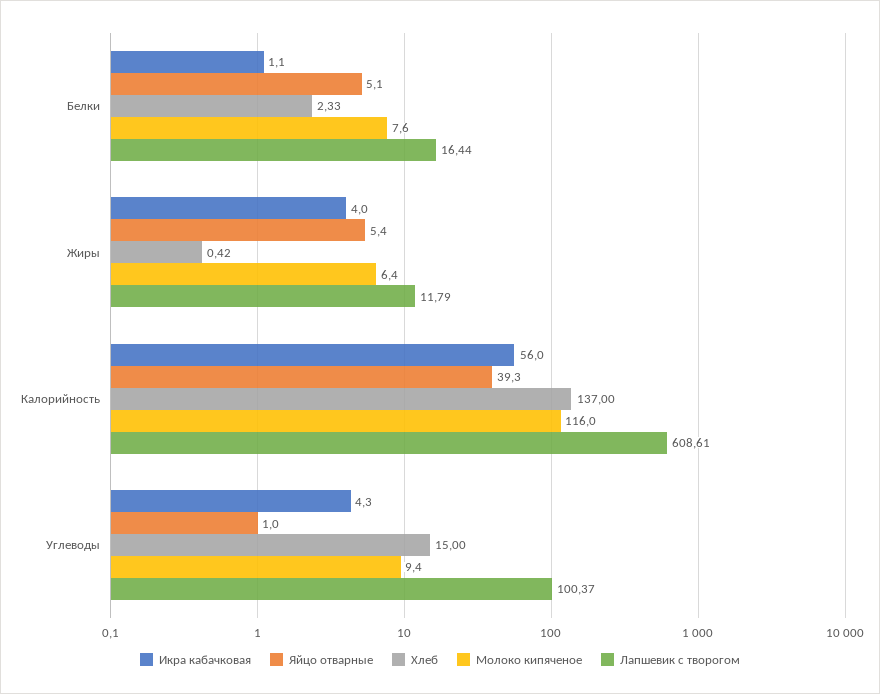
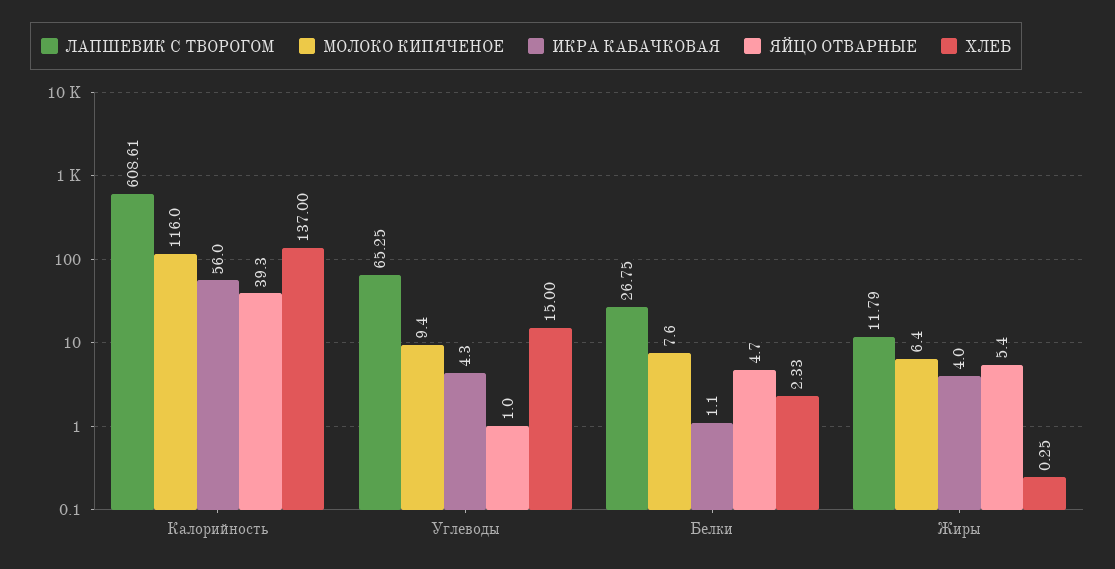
  {
    "Икра кабачковая": {
      "Белки": 1.1,
      "Жиры": 4,
      "Калорийность": 56,
      "Углеводы": 4.3
    },
    "Яйцо отварные": {
-     "Белки": 5.1,
+     "Белки": 4.7,
      "Жиры": 5.4,
      "Калорийность": 39.3,
      "Углеводы": 1
    },
    "Хлеб": {
      "Белки": 2.33,
-     "Жиры": 0.42,
+     "Жиры": 0.25,
      "Калорийность": 137,
      "Углеводы": 15
    },
    "Молоко кипяченое": {
      "Белки": 7.6,
      "Жиры": 6.4,
      "Калорийность": 116,
      "Углеводы": 9.4
    },
    "Лапшевик с творогом": {
-     "Белки": 16.44,
+     "Белки": 26.75,
      "Жиры": 11.79,
      "Калорийность": 608.61,
-     "Углеводы": 100.37
+     "Углеводы": 65.25
    }
  }

